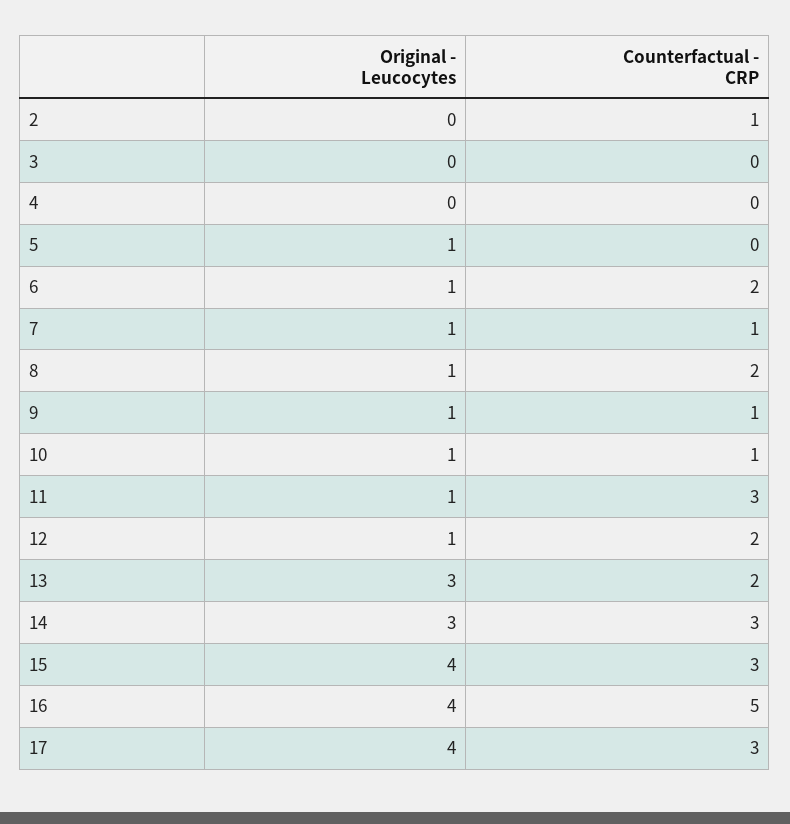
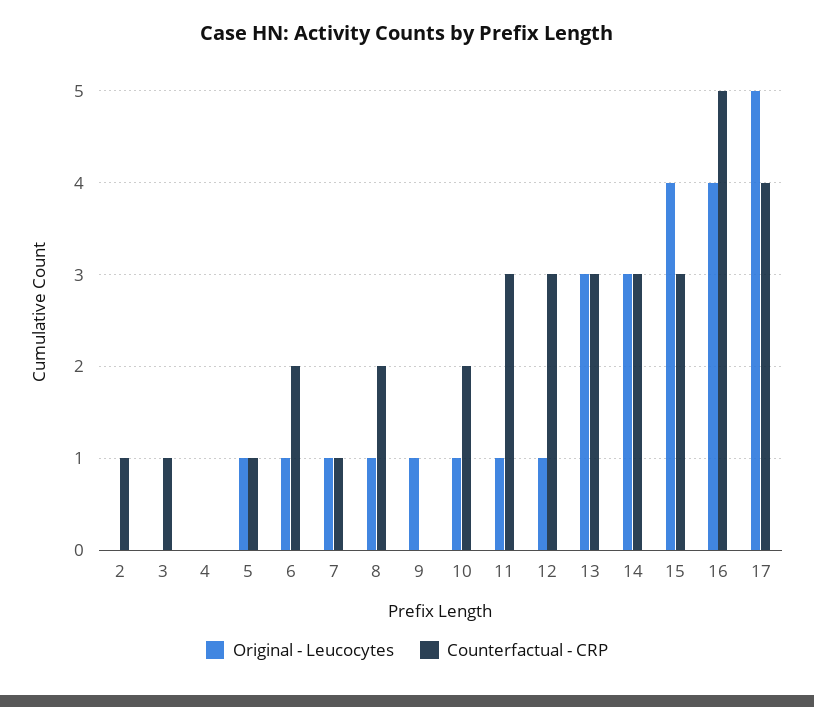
  {
    "Original - Leucocytes": {
      "2": 0,
      "3": 0,
      "4": 0,
      "5": 1,
      "6": 1,
      "7": 1,
      "8": 1,
      "9": 1,
      "10": 1,
      "11": 1,
      "12": 1,
      "13": 3,
      "14": 3,
      "15": 4,
      "16": 4,
-     "17": 4
+     "17": 5
    },
    "Counterfactual - CRP": {
      "2": 1,
-     "3": 0,
+     "3": 1,
      "4": 0,
-     "5": 0,
+     "5": 1,
      "6": 2,
      "7": 1,
      "8": 2,
-     "9": 1,
+     "9": 0,
-     "10": 1,
+     "10": 2,
      "11": 3,
-     "12": 2,
+     "12": 3,
-     "13": 2,
+     "13": 3,
      "14": 3,
      "15": 3,
      "16": 5,
-     "17": 3
+     "17": 4
    }
  }

